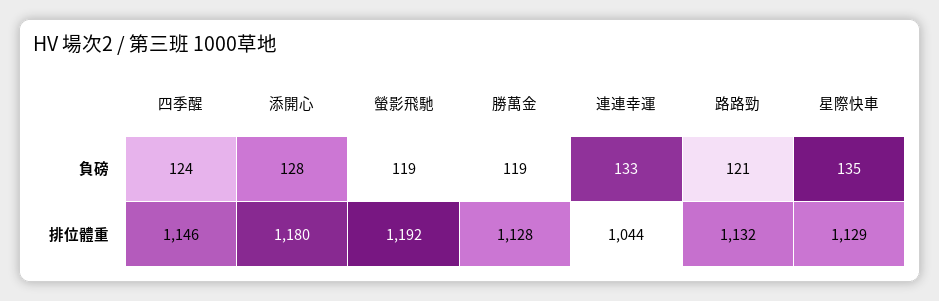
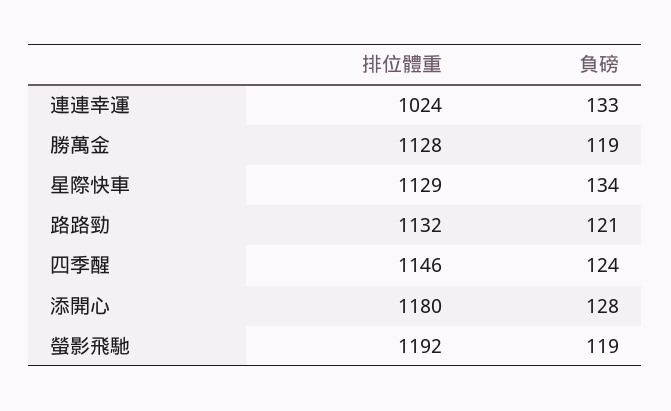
  {
    "四季醒": {
      "負磅": 124,
      "排位體重": 1146
    },
    "添開心": {
      "負磅": 128,
      "排位體重": 1180
    },
    "螢影飛馳": {
      "負磅": 119,
      "排位體重": 1192
    },
    "勝萬金": {
      "負磅": 119,
      "排位體重": 1128
    },
    "連連幸運": {
      "負磅": 133,
-     "排位體重": 1044
+     "排位體重": 1024
    },
    "路路勁": {
      "負磅": 121,
      "排位體重": 1132
    },
    "星際快車": {
-     "負磅": 135,
+     "負磅": 134,
      "排位體重": 1129
    }
  }

